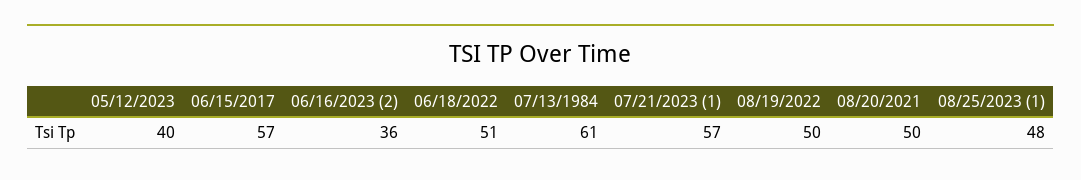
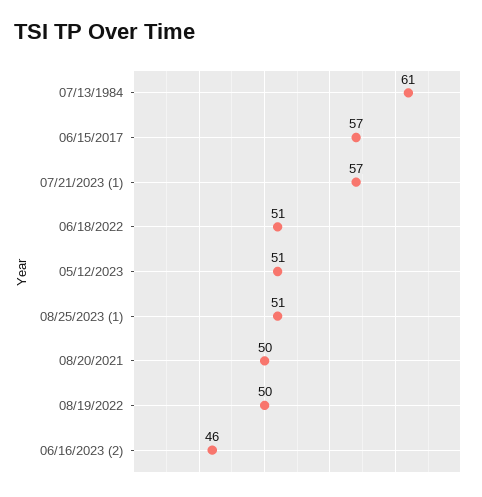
  {
-   "05/12/2023": 40,
+   "05/12/2023": 51,
    "06/15/2017": 57,
-   "06/16/2023 (2)": 36,
+   "06/16/2023 (2)": 46,
    "06/18/2022": 51,
    "07/13/1984": 61,
    "07/21/2023 (1)": 57,
    "08/19/2022": 50,
    "08/20/2021": 50,
-   "08/25/2023 (1)": 48
+   "08/25/2023 (1)": 51
  }

